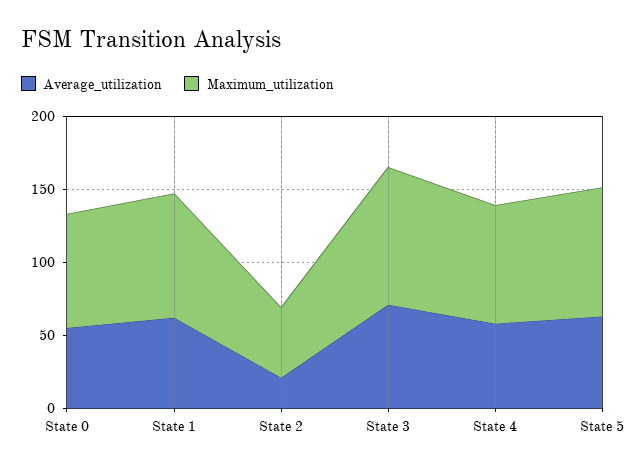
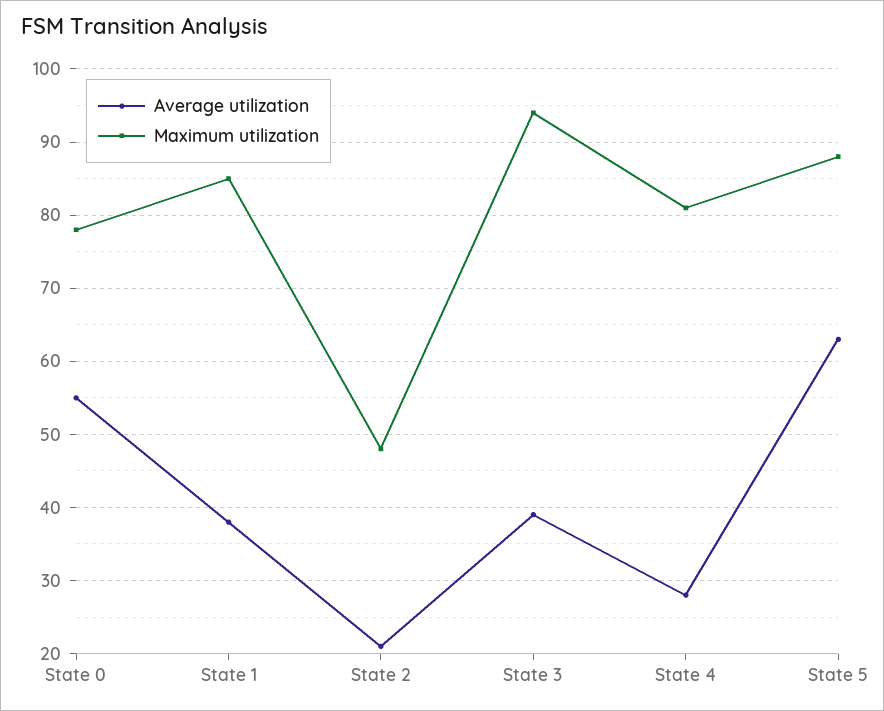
  {
    "Average_utilization": {
      "State 0": 55,
-     "State 1": 60,
+     "State 1": 38,
      "State 2": 21,
-     "State 3": 70,
+     "State 3": 39,
-     "State 4": 60,
+     "State 4": 28,
      "State 5": 63
    },
    "Maximum_utilization": {
      "State 0": 78,
      "State 1": 85,
      "State 2": 48,
      "State 3": 94,
      "State 4": 81,
      "State 5": 88
    }
  }

